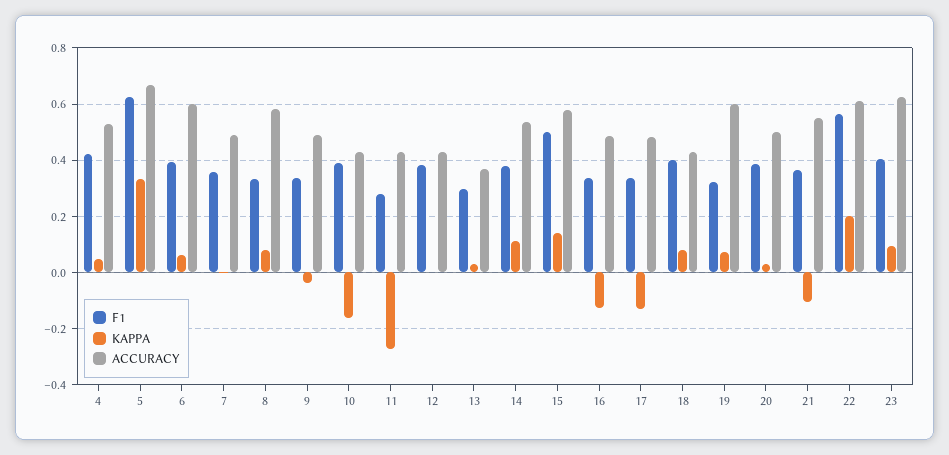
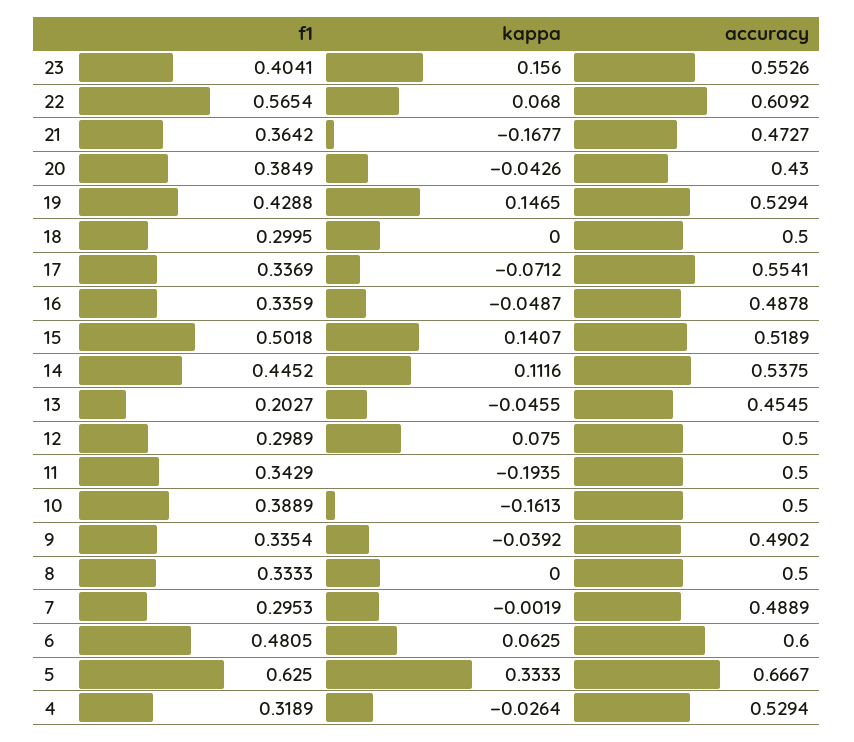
  {
    "F1": {
-     "4": 0.425,
+     "4": 0.3189,
      "5": 0.625,
-     "6": 0.4,
+     "6": 0.4805,
-     "7": 0.35,
+     "7": 0.2953,
      "8": 0.3333,
      "9": 0.3354,
      "10": 0.3889,
-     "11": 0.275,
+     "11": 0.3429,
-     "12": 0.375,
+     "12": 0.2989,
-     "13": 0.3,
+     "13": 0.2027,
-     "14": 0.375,
+     "14": 0.4452,
      "15": 0.5018,
      "16": 0.3359,
      "17": 0.3369,
-     "18": 0.4,
+     "18": 0.2995,
-     "19": 0.325,
+     "19": 0.4288,
      "20": 0.3849,
      "21": 0.3642,
      "22": 0.5654,
      "23": 0.4041
    },
    "KAPPA": {
-     "4": 0.05,
+     "4": -0.0264,
      "5": 0.3333,
      "6": 0.0625,
      "7": -0.0019,
-     "8": 0.075,
+     "8": 0,
      "9": -0.0392,
      "10": -0.1613,
-     "11": -0.275,
+     "11": -0.1935,
-     "12": 0,
+     "12": 0.075,
-     "13": 0.025,
+     "13": -0.0455,
      "14": 0.1116,
      "15": 0.1407,
-     "16": -0.125,
+     "16": -0.0487,
-     "17": -0.125,
+     "17": -0.0712,
-     "18": 0.075,
+     "18": 0,
-     "19": 0.075,
+     "19": 0.1465,
-     "20": 0.025,
+     "20": -0.0426,
-     "21": -0.1,
+     "21": -0.1677,
-     "22": 0.2,
+     "22": 0.068,
-     "23": 0.1
+     "23": 0.156
    },
    "ACCURACY": {
      "4": 0.5294,
      "5": 0.6667,
      "6": 0.6,
      "7": 0.4889,
-     "8": 0.575,
+     "8": 0.5,
      "9": 0.4902,
-     "10": 0.425,
+     "10": 0.5,
-     "11": 0.425,
+     "11": 0.5,
-     "12": 0.425,
+     "12": 0.5,
-     "13": 0.375,
+     "13": 0.4545,
      "14": 0.5375,
-     "15": 0.575,
+     "15": 0.5189,
      "16": 0.4878,
-     "17": 0.475,
+     "17": 0.5541,
-     "18": 0.425,
+     "18": 0.5,
-     "19": 0.6,
+     "19": 0.5294,
-     "20": 0.5,
+     "20": 0.43,
-     "21": 0.55,
+     "21": 0.4727,
      "22": 0.6092,
-     "23": 0.625
+     "23": 0.5526
    }
  }

